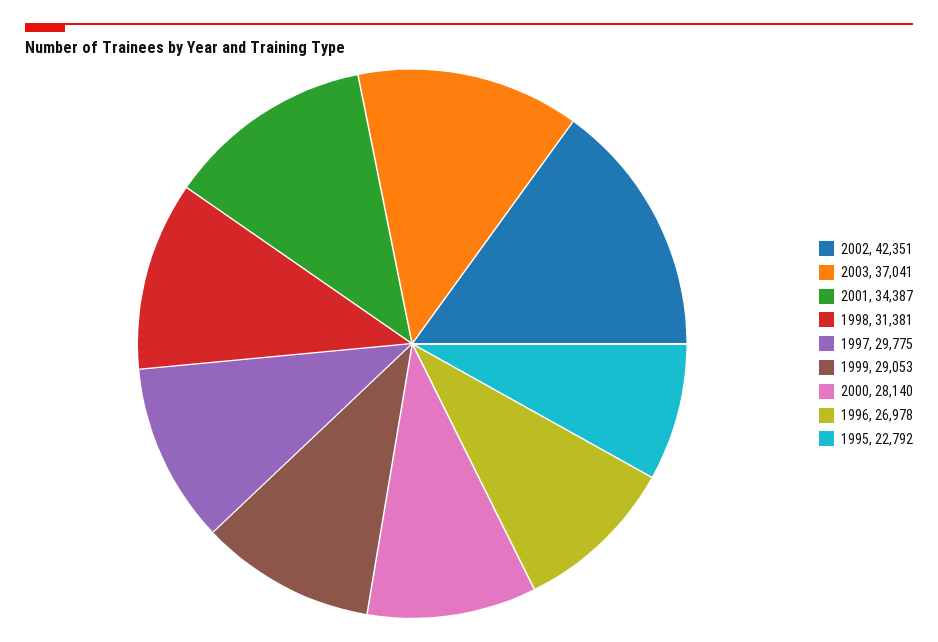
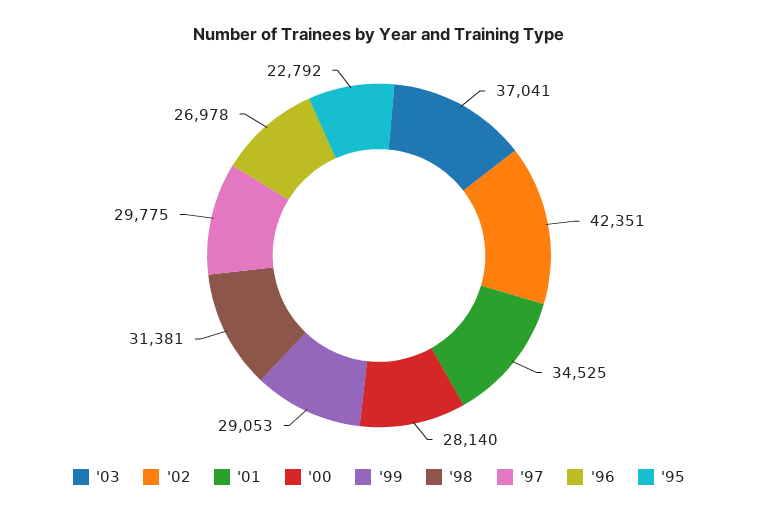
  {
    "2002": 42351,
    "2003": 37041,
-   "2001": 34387,
+   "2001": 34525,
    "1998": 31381,
    "1997": 29775,
    "1999": 29053,
    "2000": 28140,
    "1996": 26978,
    "1995": 22792
  }

